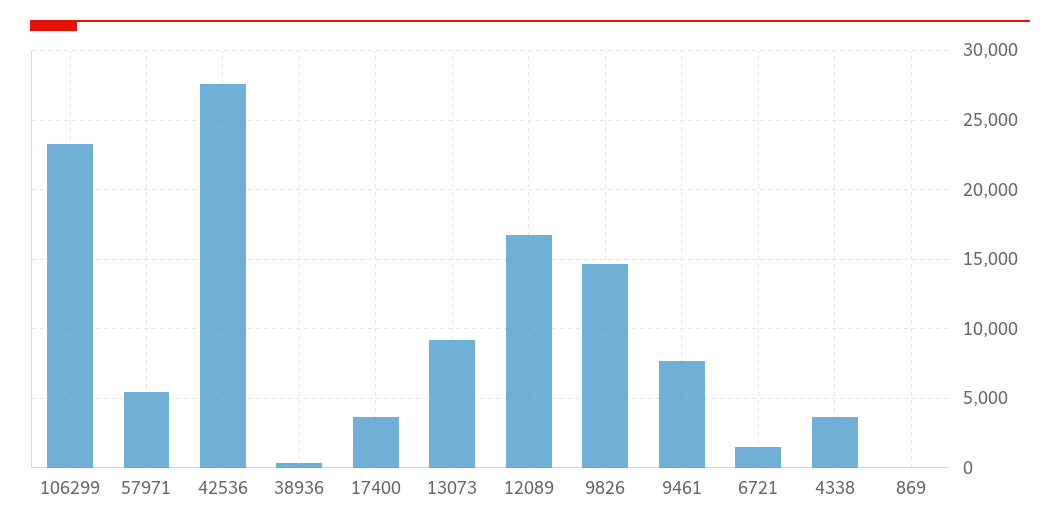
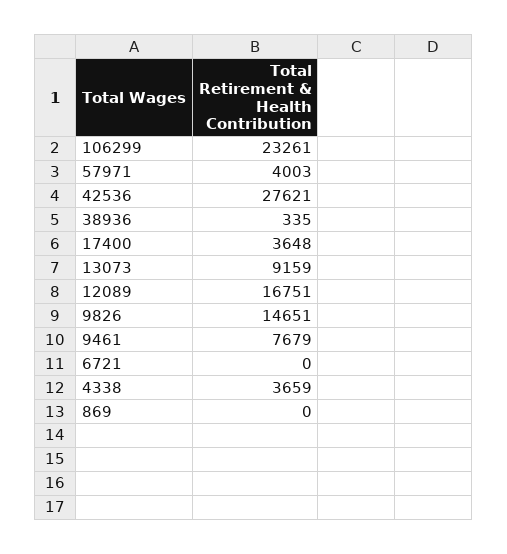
  {
    "106299": 23261,
-   "57971": 5500,
+   "57971": 4003,
    "42536": 27621,
    "38936": 335,
    "17400": 3648,
    "13073": 9159,
    "12089": 16751,
    "9826": 14651,
    "9461": 7679,
-   "6721": 1500,
+   "6721": 0,
    "4338": 3659,
    "869": 0
  }

